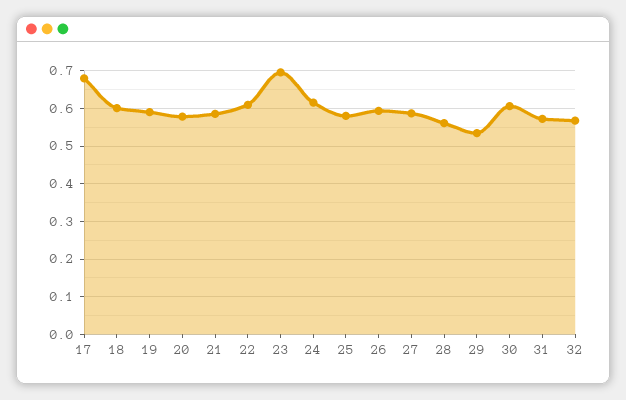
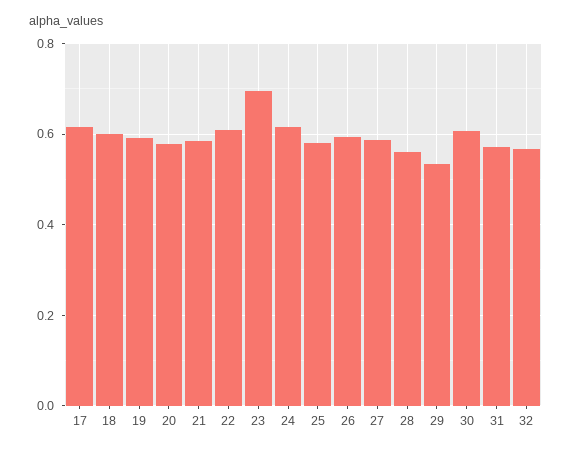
  {
-   "17": 0.68,
+   "17": 0.62,
    "18": 0.6,
    "19": 0.6,
    "20": 0.58,
    "21": 0.58,
    "22": 0.6,
    "23": 0.7,
    "24": 0.62,
    "25": 0.58,
    "26": 0.6,
    "27": 0.58,
    "28": 0.56,
    "29": 0.54,
    "30": 0.6,
    "31": 0.58,
    "32": 0.56
  }

